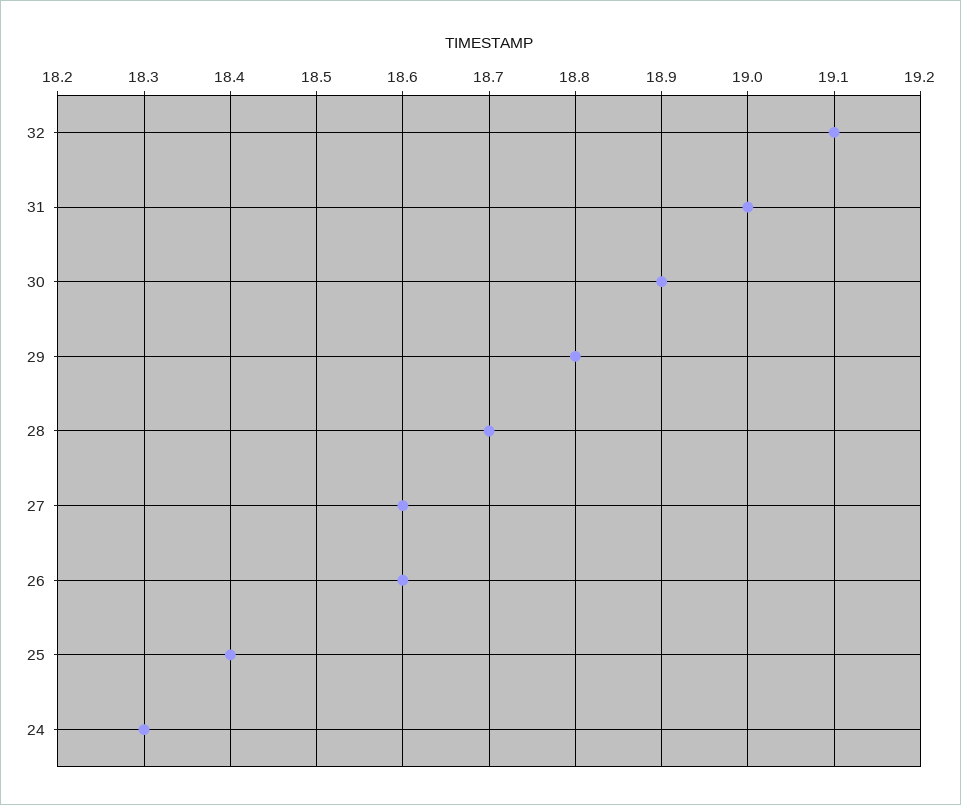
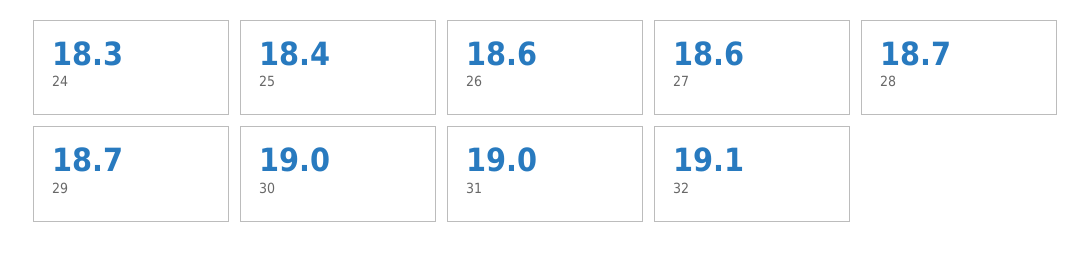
  {
    "32": 19.1,
    "31": 19,
-   "30": 18.9,
+   "30": 19,
-   "29": 18.8,
+   "29": 18.7,
    "28": 18.7,
    "27": 18.6,
    "26": 18.6,
    "25": 18.4,
    "24": 18.3
  }

